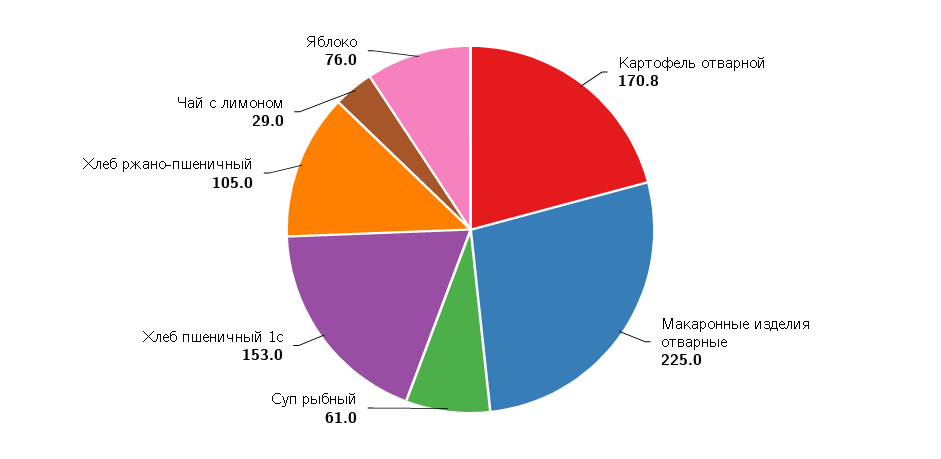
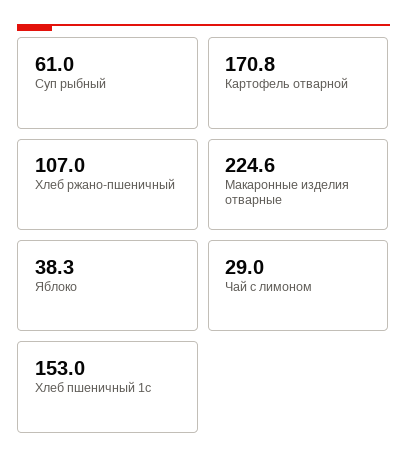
  {
    "Картофель отварной": 170.8,
-   "Макаронные изделия отварные": 225,
+   "Макаронные изделия отварные": 224.6,
    "Суп рыбный": 61,
    "Хлеб пшеничный 1с": 153,
-   "Хлеб ржано-пшеничный": 105,
+   "Хлеб ржано-пшеничный": 107,
    "Чай с лимоном": 29,
-   "Яблоко": 76
+   "Яблоко": 38.3
  }

